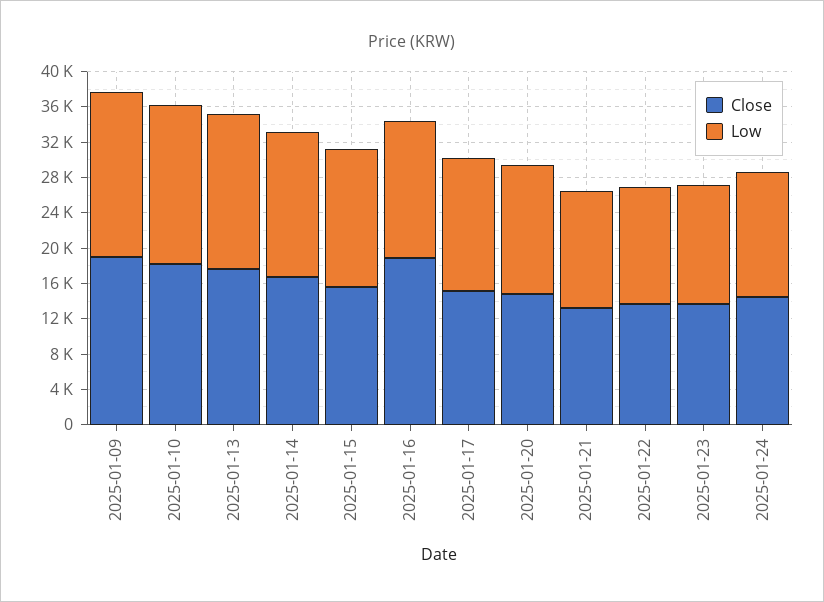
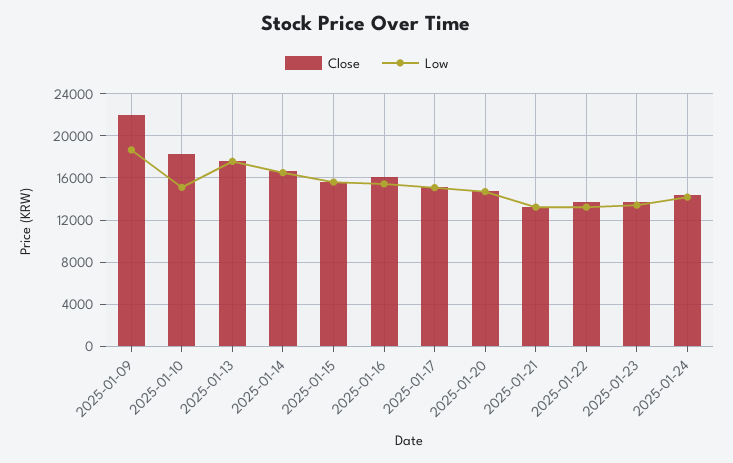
  {
    "Close": {
-     "2025-01-09": 19000,
+     "2025-01-09": 22000,
      "2025-01-10": 18000,
      "2025-01-13": 18000,
      "2025-01-14": 17000,
      "2025-01-15": 16000,
-     "2025-01-16": 19000,
+     "2025-01-16": 16000,
      "2025-01-17": 15000,
      "2025-01-20": 15000,
      "2025-01-21": 13000,
      "2025-01-22": 14000,
      "2025-01-23": 14000,
      "2025-01-24": 14000
    },
    "Low": {
      "2025-01-09": 19000,
-     "2025-01-10": 18000,
+     "2025-01-10": 15000,
      "2025-01-13": 18000,
      "2025-01-14": 17000,
      "2025-01-15": 16000,
      "2025-01-16": 15000,
      "2025-01-17": 15000,
      "2025-01-20": 15000,
      "2025-01-21": 13000,
      "2025-01-22": 13000,
      "2025-01-23": 13000,
      "2025-01-24": 14000
    }
  }

